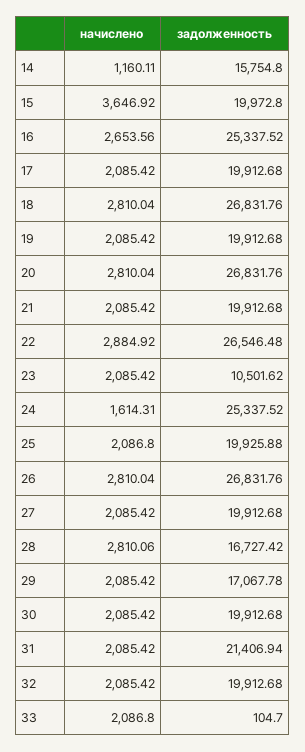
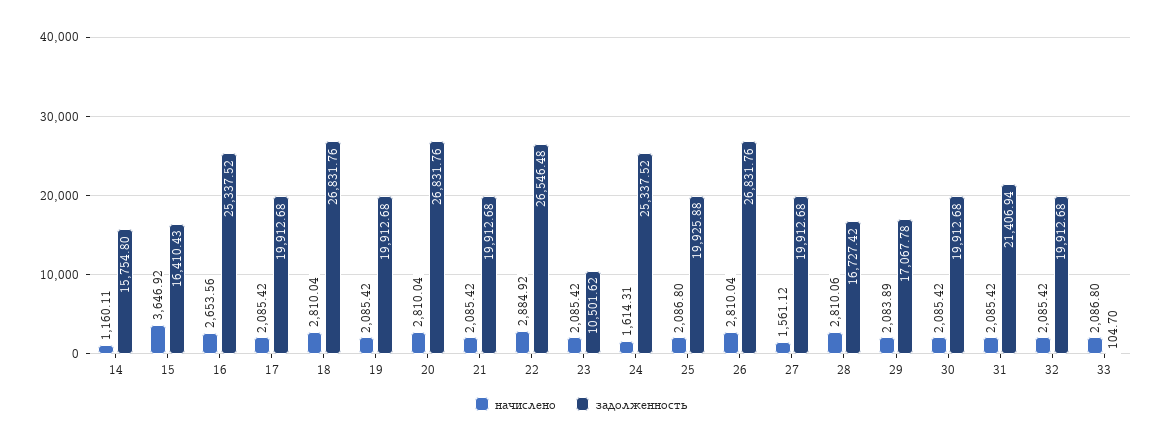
  {
    "начислено": {
      "14": 1160.11,
      "15": 3646.92,
      "16": 2653.56,
      "17": 2085.42,
      "18": 2810.04,
      "19": 2085.42,
      "20": 2810.04,
      "21": 2085.42,
      "22": 2884.92,
      "23": 2085.42,
      "24": 1614.31,
      "25": 2086.8,
      "26": 2810.04,
-     "27": 2085.42,
+     "27": 1561.12,
      "28": 2810.06,
-     "29": 2085.42,
+     "29": 2083.89,
      "30": 2085.42,
      "31": 2085.42,
      "32": 2085.42,
      "33": 2086.8
    },
    "задолженность": {
      "14": 15754.8,
-     "15": 19972.8,
+     "15": 16410.43,
      "16": 25337.52,
      "17": 19912.68,
      "18": 26831.76,
      "19": 19912.68,
      "20": 26831.76,
      "21": 19912.68,
      "22": 26546.48,
      "23": 10501.62,
      "24": 25337.52,
      "25": 19925.88,
      "26": 26831.76,
      "27": 19912.68,
      "28": 16727.42,
      "29": 17067.78,
      "30": 19912.68,
      "31": 21406.94,
      "32": 19912.68,
      "33": 104.7
    }
  }

